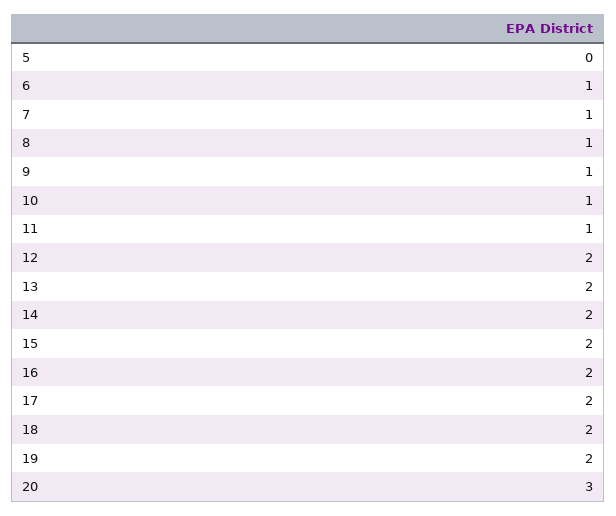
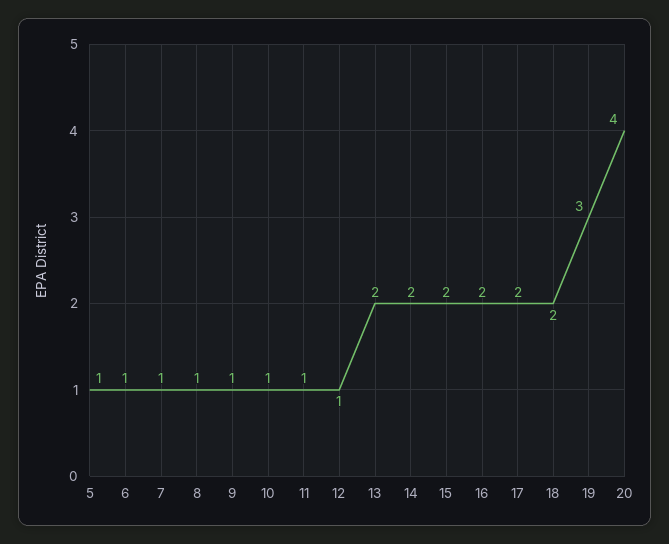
  {
-   "5": 0,
+   "5": 1,
    "6": 1,
    "7": 1,
    "8": 1,
    "9": 1,
    "10": 1,
    "11": 1,
-   "12": 2,
+   "12": 1,
    "13": 2,
    "14": 2,
    "15": 2,
    "16": 2,
    "17": 2,
    "18": 2,
-   "19": 2,
+   "19": 3,
-   "20": 3
+   "20": 4
  }

